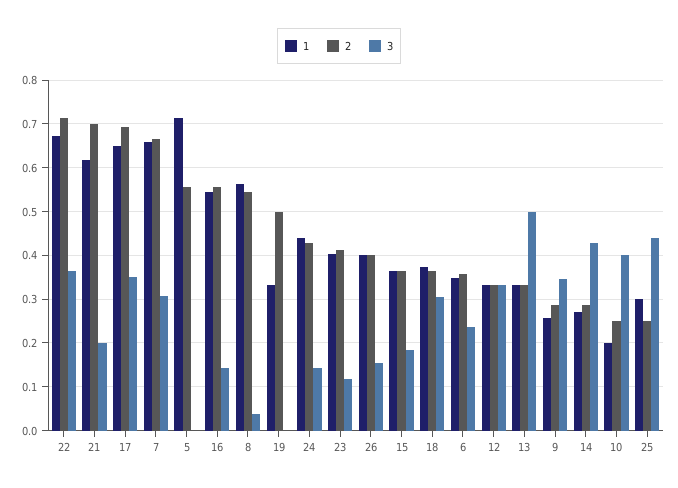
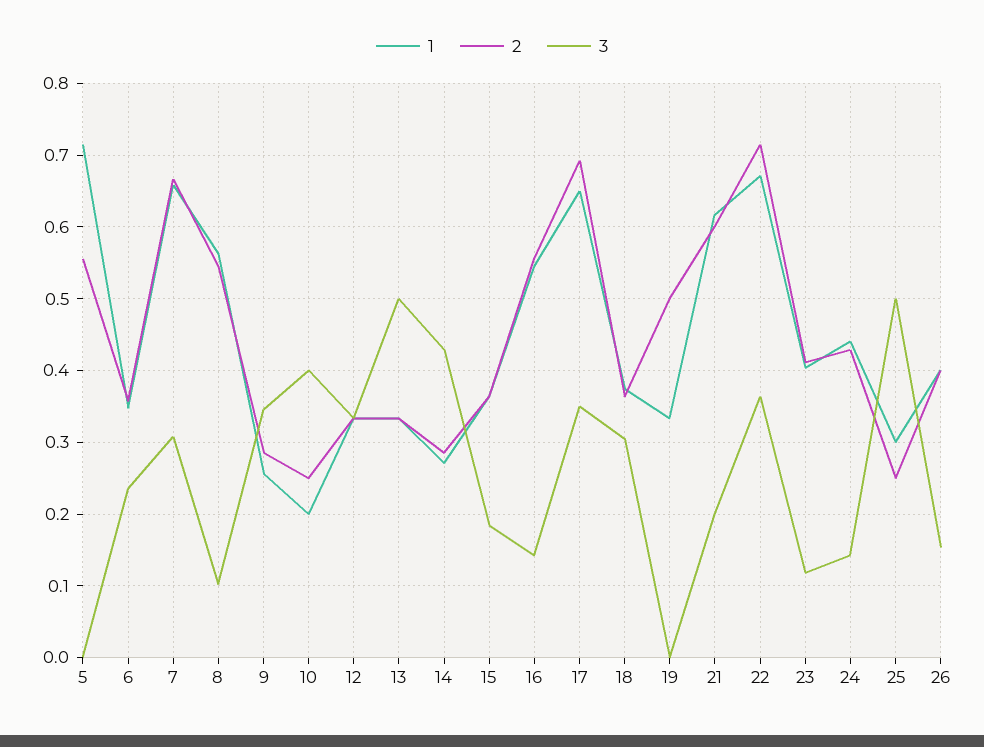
  {
    "1": {
      "22": 0.67,
      "21": 0.62,
      "17": 0.65,
      "7": 0.66,
      "5": 0.71,
      "16": 0.54,
      "8": 0.56,
      "19": 0.33,
      "24": 0.44,
      "23": 0.4,
      "26": 0.4,
      "15": 0.36,
      "18": 0.37,
      "6": 0.35,
      "12": 0.33,
      "13": 0.33,
      "9": 0.26,
      "14": 0.27,
      "10": 0.2,
      "25": 0.3
    },
    "2": {
      "22": 0.71,
-     "21": 0.7,
+     "21": 0.6,
      "17": 0.69,
      "7": 0.67,
      "5": 0.56,
      "16": 0.56,
      "8": 0.55,
      "19": 0.5,
      "24": 0.43,
      "23": 0.41,
      "26": 0.4,
      "15": 0.36,
      "18": 0.36,
      "6": 0.36,
      "12": 0.33,
      "13": 0.33,
      "9": 0.29,
      "14": 0.29,
      "10": 0.25,
      "25": 0.25
    },
    "3": {
      "22": 0.36,
      "21": 0.2,
      "17": 0.35,
      "7": 0.31,
      "5": 0,
      "16": 0.14,
-     "8": 0.04,
+     "8": 0.1,
      "19": 0,
      "24": 0.14,
      "23": 0.12,
      "26": 0.15,
      "15": 0.18,
      "18": 0.31,
      "6": 0.24,
      "12": 0.33,
      "13": 0.5,
      "9": 0.35,
      "14": 0.43,
      "10": 0.4,
-     "25": 0.44
+     "25": 0.5
    }
  }

